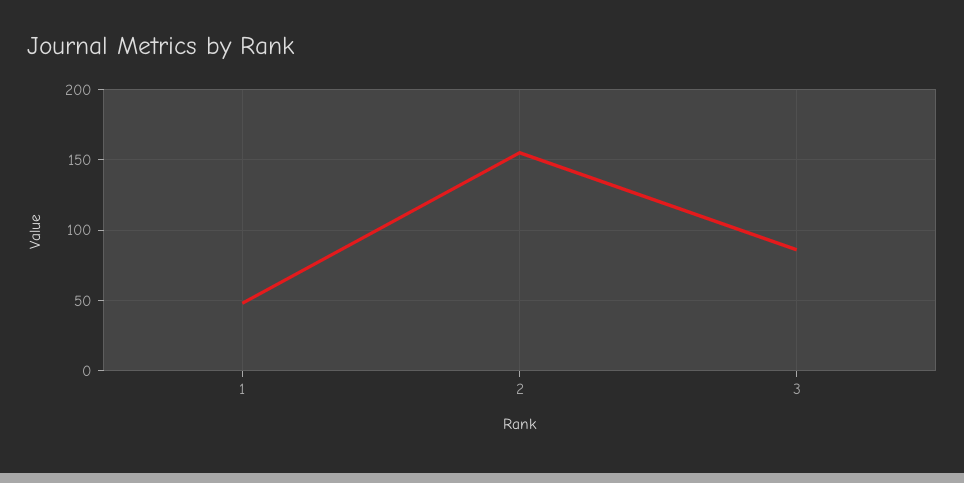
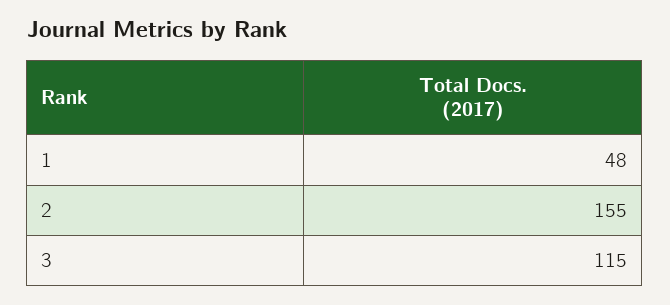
  {
    "1": 48,
    "2": 155,
-   "3": 85
+   "3": 115
  }

